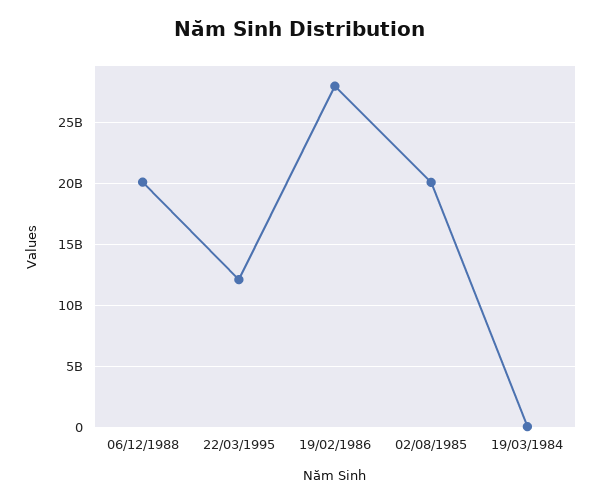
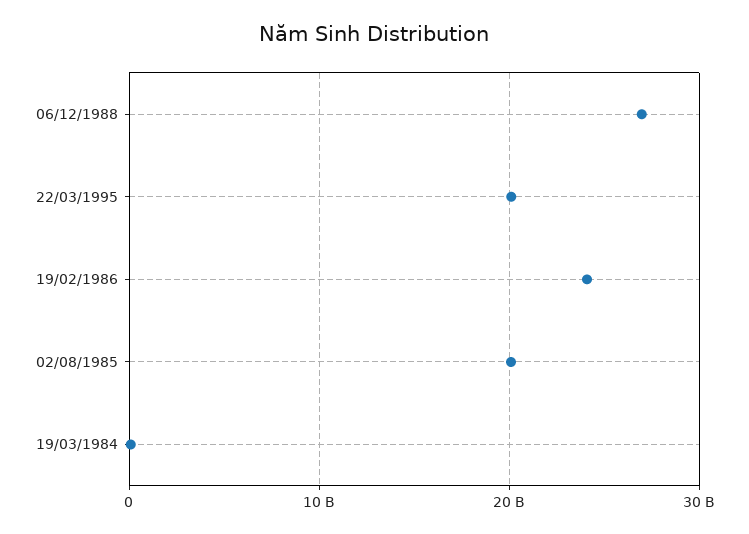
  {
-   "06/12/1988": 20000000000,
+   "06/12/1988": 27000000000,
-   "22/03/1995": 12000000000,
+   "22/03/1995": 20000000000,
-   "19/02/1986": 28000000000,
+   "19/02/1986": 24000000000,
    "02/08/1985": 20000000000,
    "19/03/1984": 0
  }

